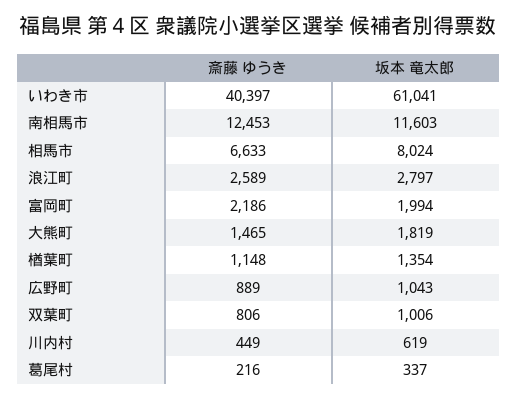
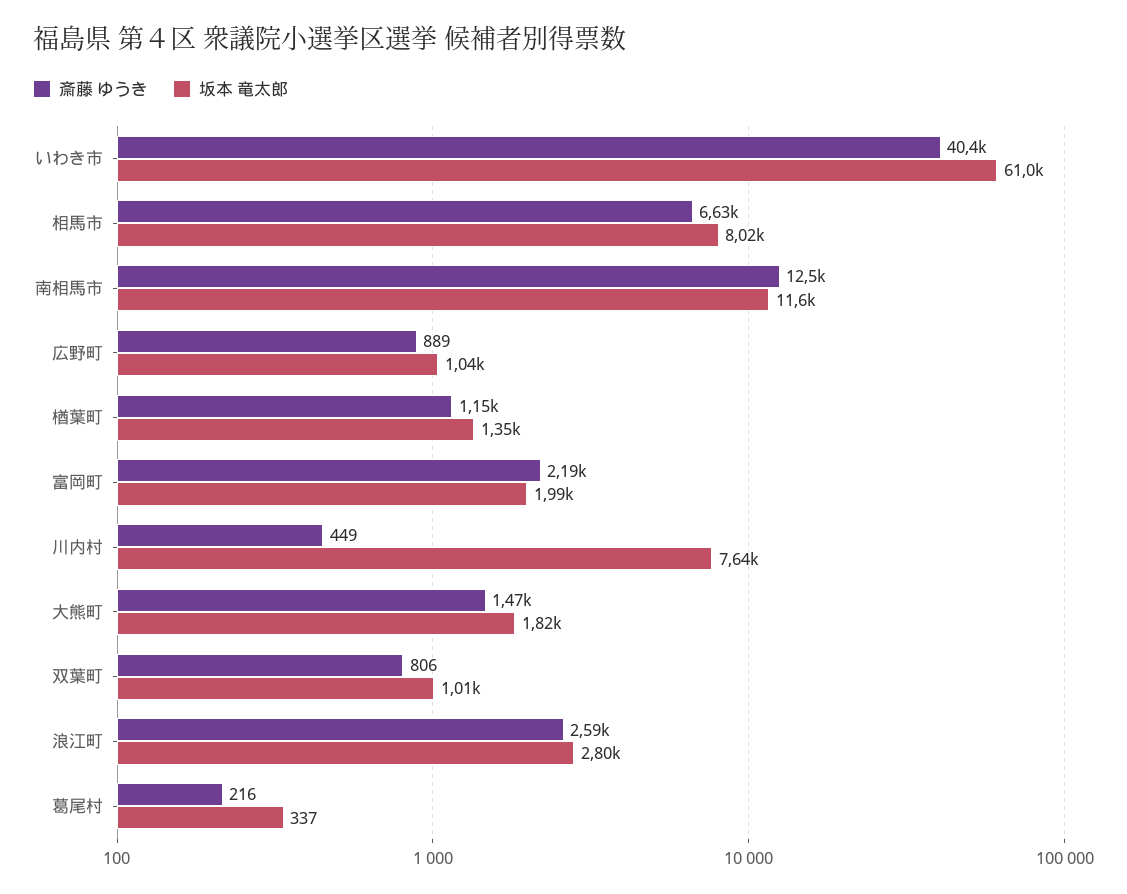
  {
    "斎藤 ゆうき": {
      "いわき市": 40397,
      "南相馬市": 12453,
      "相馬市": 6633,
      "浪江町": 2589,
      "富岡町": 2186,
      "大熊町": 1465,
      "楢葉町": 1148,
      "広野町": 889,
      "双葉町": 806,
      "川内村": 449,
      "葛尾村": 216
    },
    "坂本 竜太郎": {
      "いわき市": 61041,
      "南相馬市": 11603,
      "相馬市": 8024,
      "浪江町": 2797,
      "富岡町": 1994,
      "大熊町": 1819,
      "楢葉町": 1354,
      "広野町": 1043,
      "双葉町": 1006,
-     "川内村": 619,
+     "川内村": 7640,
      "葛尾村": 337
    }
  }

